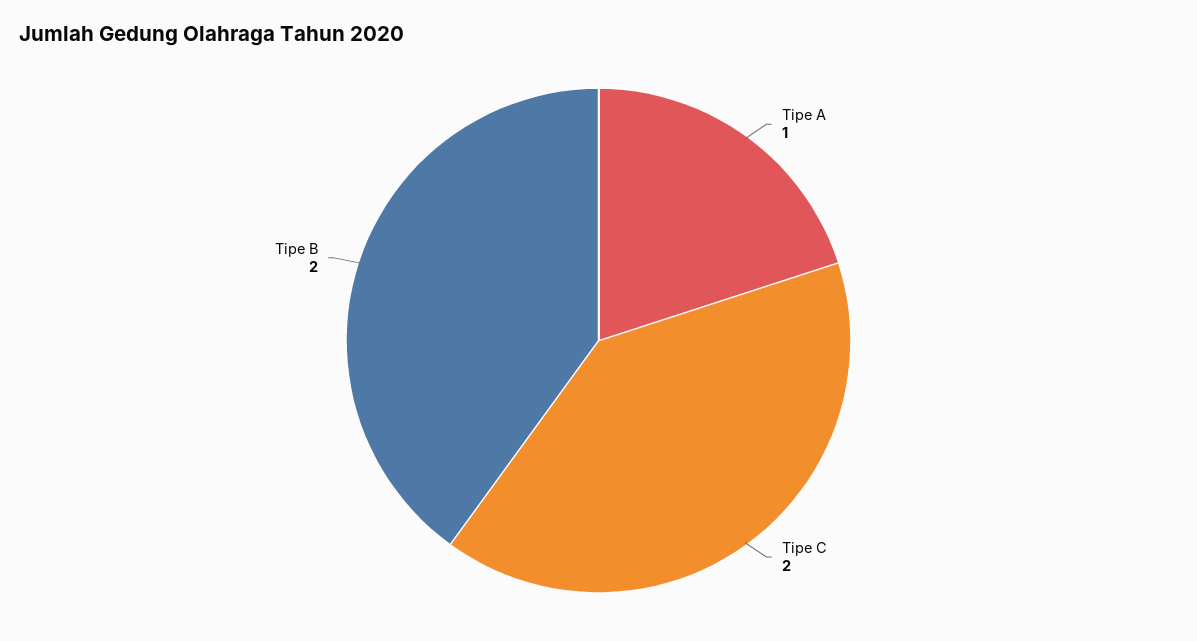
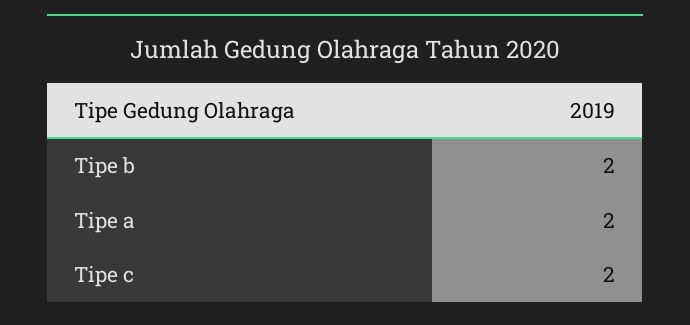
  {
-   "Tipe A": 1,
+   "Tipe A": 2,
    "Tipe C": 2,
    "Tipe B": 2
  }

